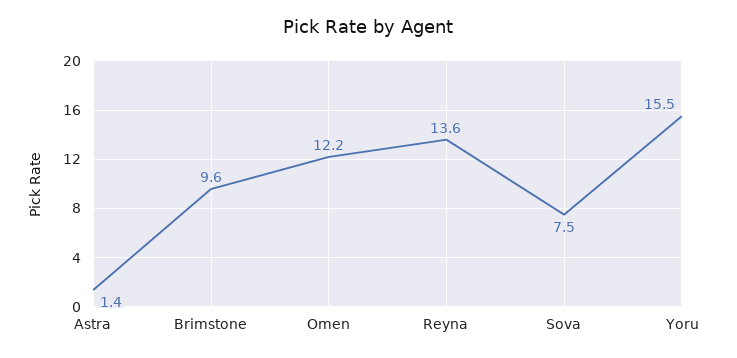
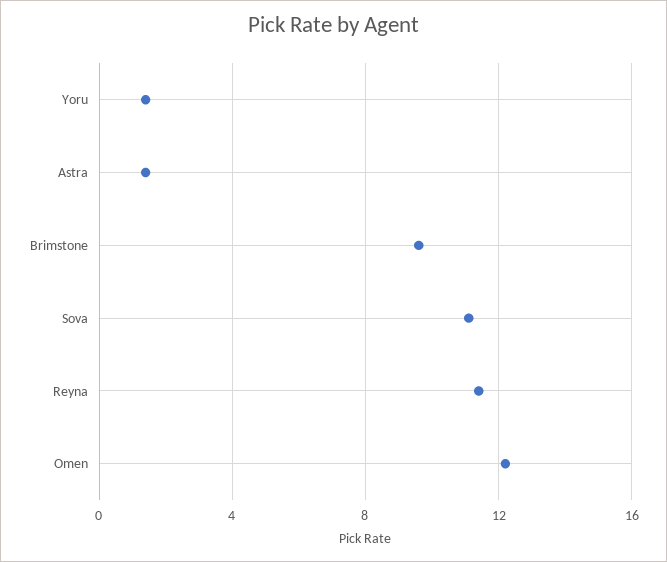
  {
    "Astra": 1.4,
    "Brimstone": 9.6,
    "Omen": 12.2,
-   "Reyna": 13.6,
+   "Reyna": 11.5,
-   "Sova": 7.5,
+   "Sova": 11,
-   "Yoru": 15.5
+   "Yoru": 1.5
  }

